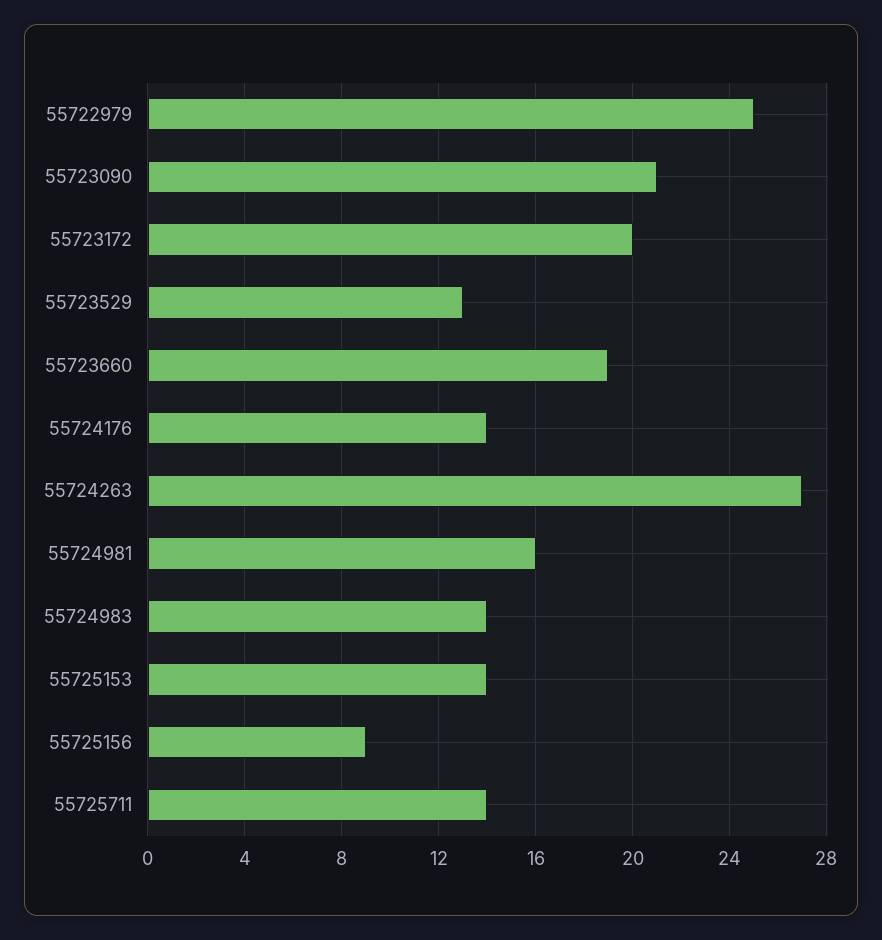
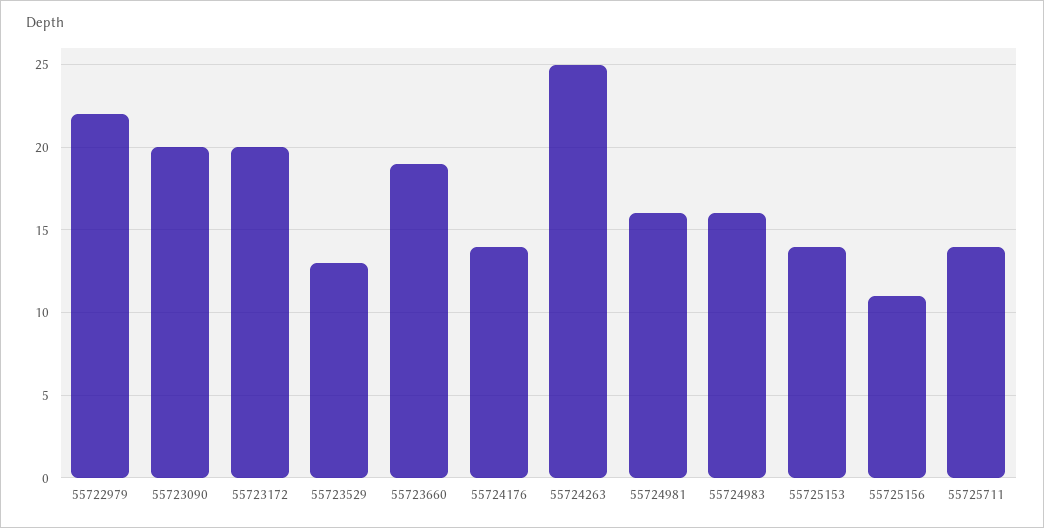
  {
-   "55722979": 25,
+   "55722979": 22,
-   "55723090": 21,
+   "55723090": 20,
    "55723172": 20,
    "55723529": 13,
    "55723660": 19,
    "55724176": 14,
-   "55724263": 27,
+   "55724263": 25,
    "55724981": 16,
-   "55724983": 14,
+   "55724983": 16,
    "55725153": 14,
-   "55725156": 9,
+   "55725156": 11,
    "55725711": 14
  }

